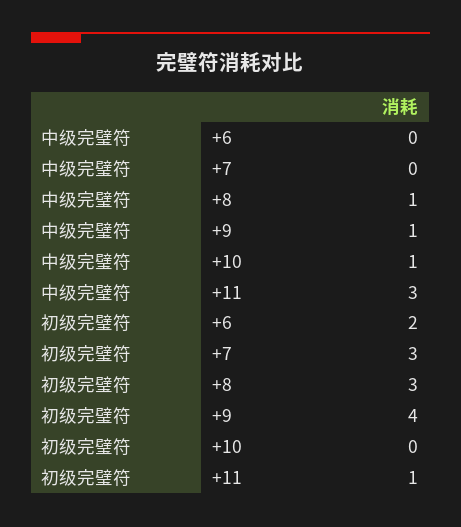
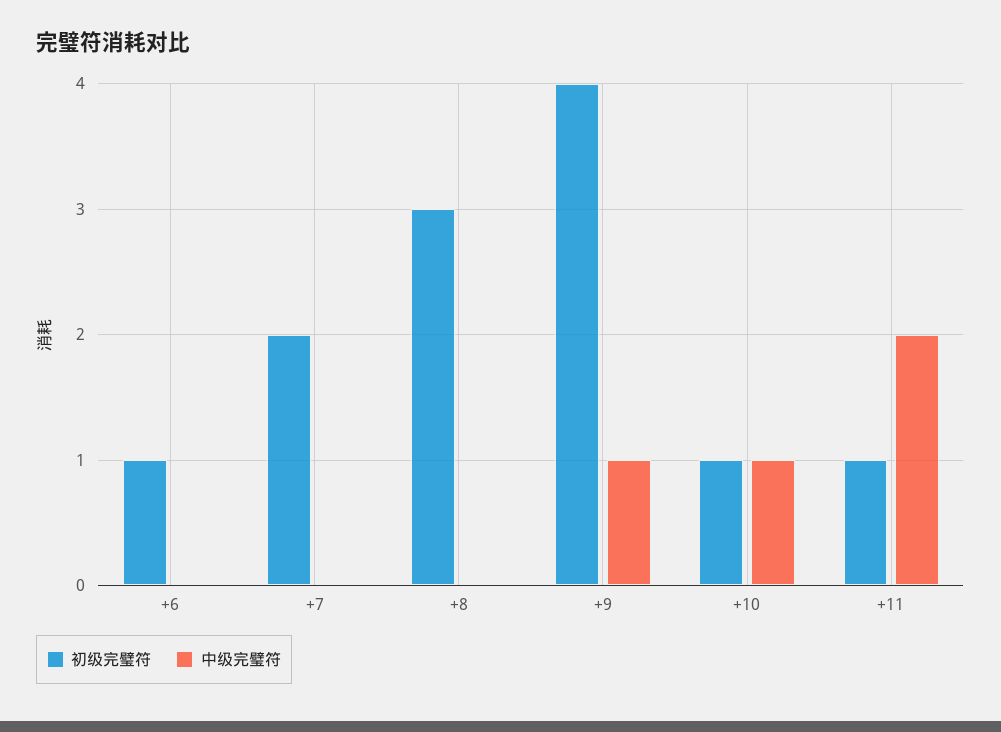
  {
    "中级完璧符": {
      "+6": 0,
      "+7": 0,
-     "+8": 1,
+     "+8": 0,
      "+9": 1,
      "+10": 1,
-     "+11": 3
+     "+11": 2
    },
    "初级完璧符": {
-     "+6": 2,
+     "+6": 1,
-     "+7": 3,
+     "+7": 2,
      "+8": 3,
      "+9": 4,
-     "+10": 0,
+     "+10": 1,
      "+11": 1
    }
  }

